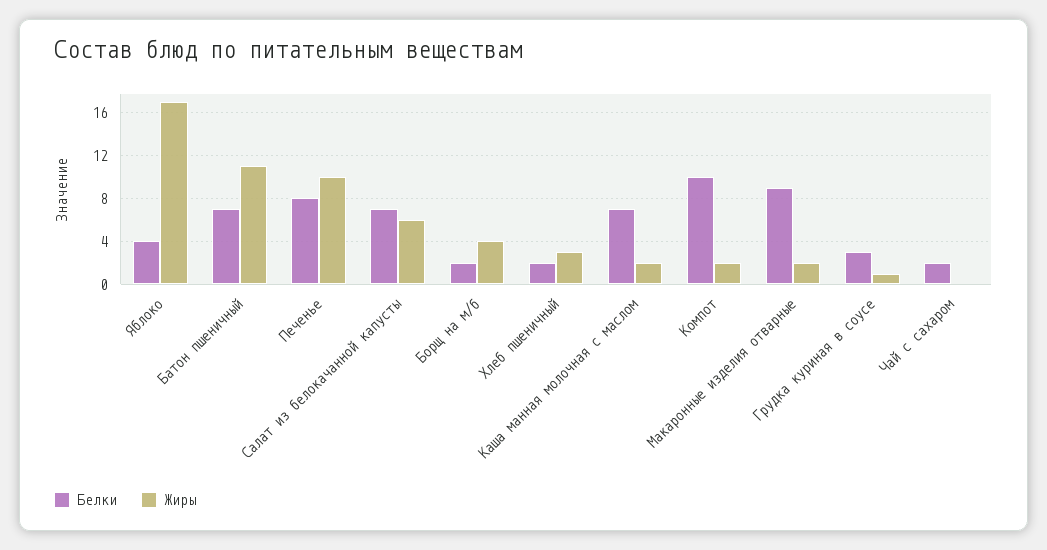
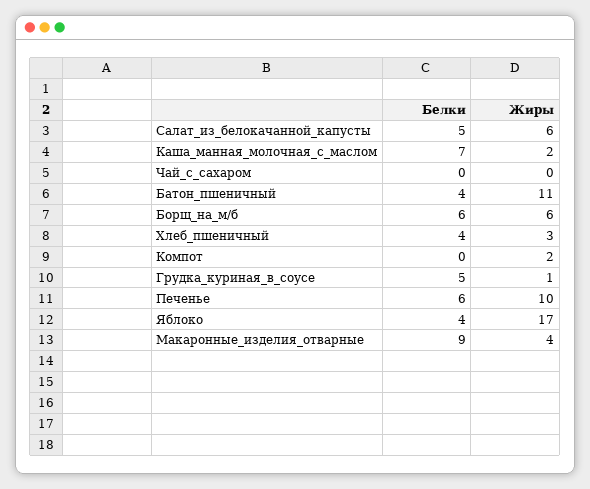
  {
    "Белки": {
      "Яблоко": 4,
-     "Батон пшеничный": 7,
+     "Батон пшеничный": 4,
-     "Печенье": 8,
+     "Печенье": 6,
-     "Салат из белокачанной капусты": 7,
+     "Салат из белокачанной капусты": 5,
-     "Борщ на м/б": 2,
+     "Борщ на м/б": 6,
-     "Хлеб пшеничный": 2,
+     "Хлеб пшеничный": 4,
      "Каша манная молочная с маслом": 7,
-     "Компот": 10,
+     "Компот": 0,
      "Макаронные изделия отварные": 9,
-     "Грудка куриная в соусе": 3,
+     "Грудка куриная в соусе": 5,
-     "Чай с сахаром": 2
+     "Чай с сахаром": 0
    },
    "Жиры": {
      "Яблоко": 17,
      "Батон пшеничный": 11,
      "Печенье": 10,
      "Салат из белокачанной капусты": 6,
-     "Борщ на м/б": 4,
+     "Борщ на м/б": 6,
      "Хлеб пшеничный": 3,
      "Каша манная молочная с маслом": 2,
      "Компот": 2,
-     "Макаронные изделия отварные": 2,
+     "Макаронные изделия отварные": 4,
      "Грудка куриная в соусе": 1,
      "Чай с сахаром": 0
    }
  }

